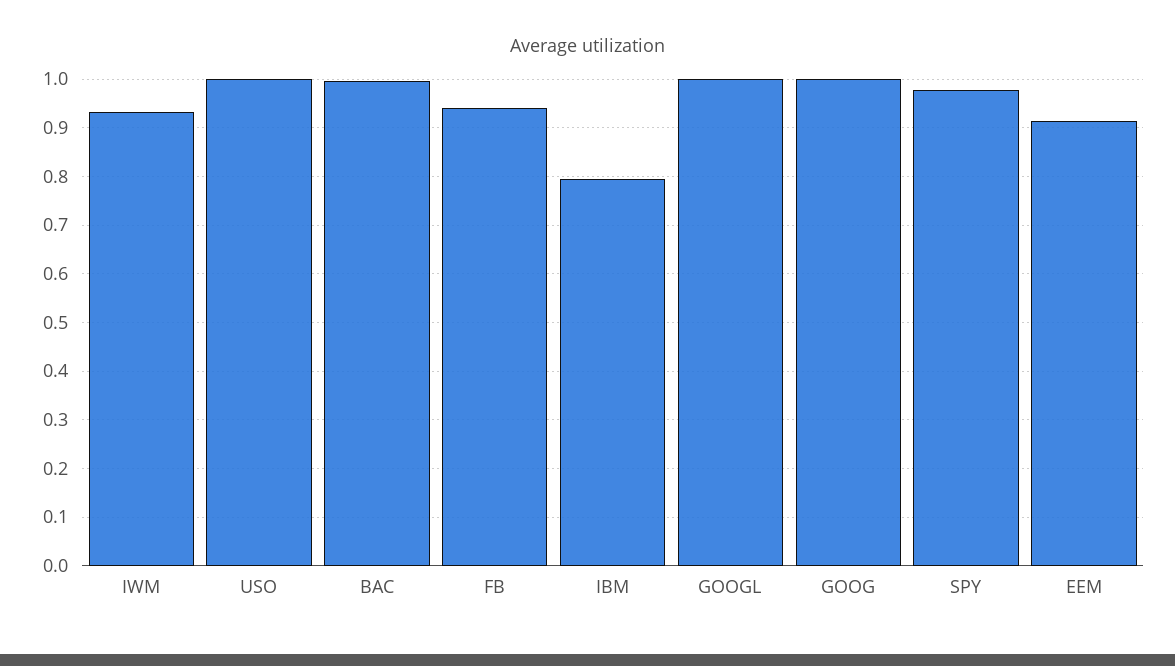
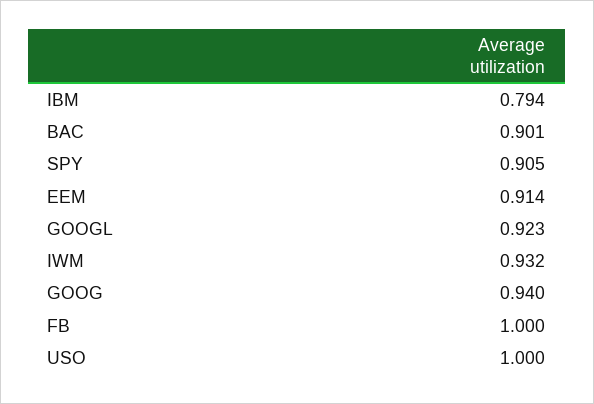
  {
    "IWM": 0.932,
    "USO": 1,
-   "BAC": 1,
+   "BAC": 0.901,
-   "FB": 0.94,
+   "FB": 1,
    "IBM": 0.794,
-   "GOOGL": 1,
+   "GOOGL": 0.923,
-   "GOOG": 1,
+   "GOOG": 0.94,
-   "SPY": 0.98,
+   "SPY": 0.905,
    "EEM": 0.914
  }

